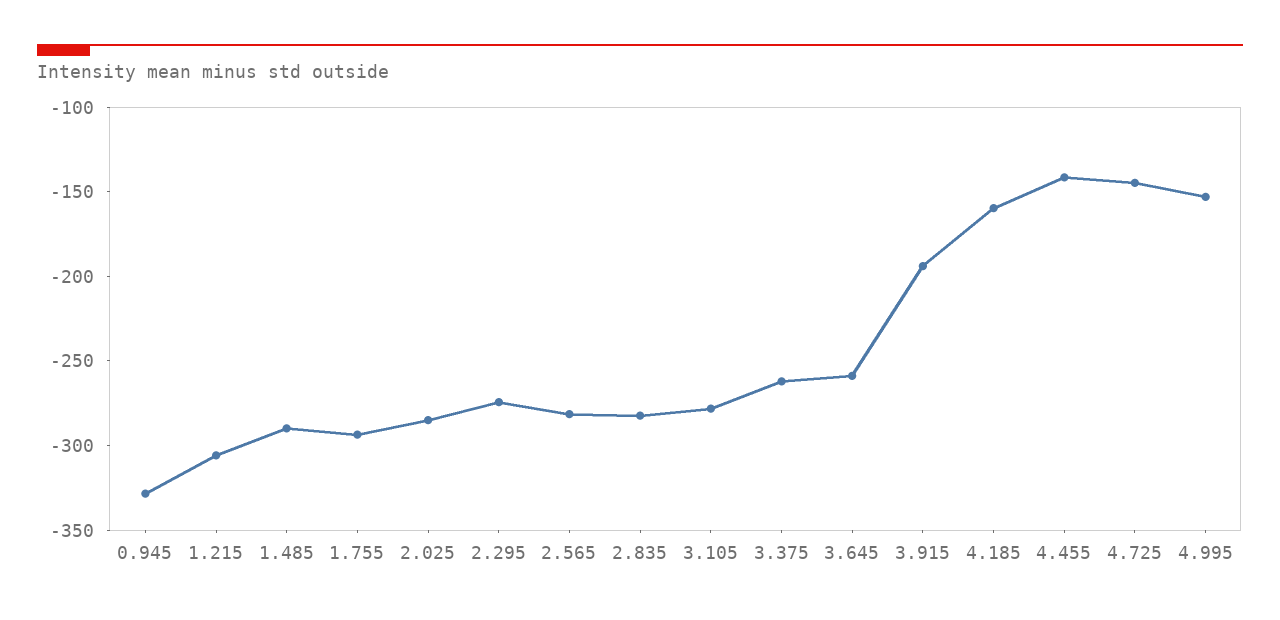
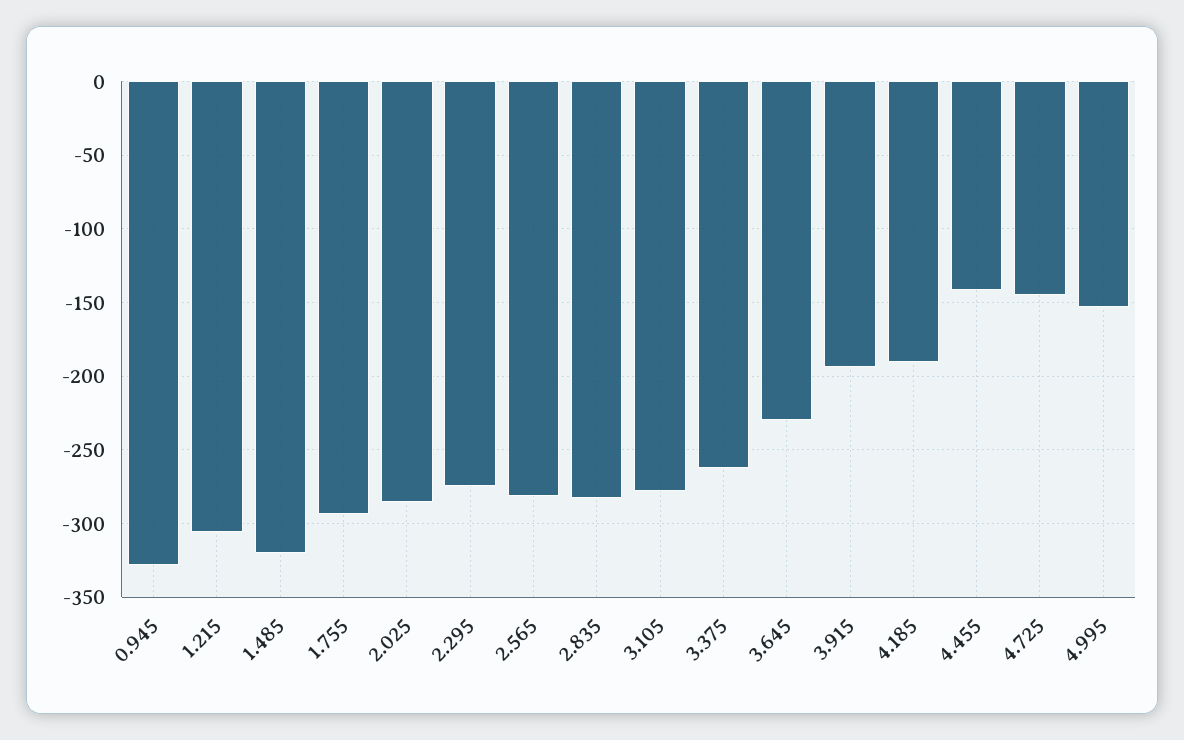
  {
    "0.945": -330,
    "1.215": -305,
-   "1.485": -290,
+   "1.485": -320,
    "1.755": -295,
    "2.025": -285,
    "2.295": -275,
    "2.565": -280,
    "2.835": -280,
    "3.105": -280,
    "3.375": -260,
-   "3.645": -260,
+   "3.645": -230,
    "3.915": -195,
-   "4.185": -160,
+   "4.185": -190,
    "4.455": -140,
    "4.725": -145,
    "4.995": -155
  }

